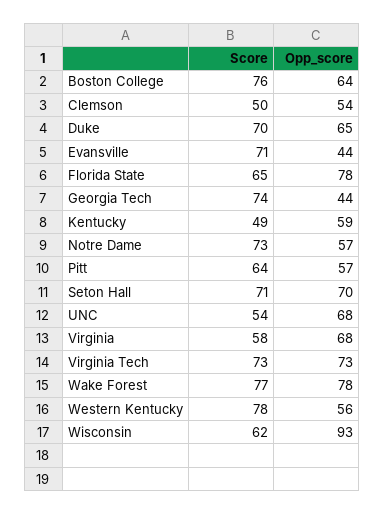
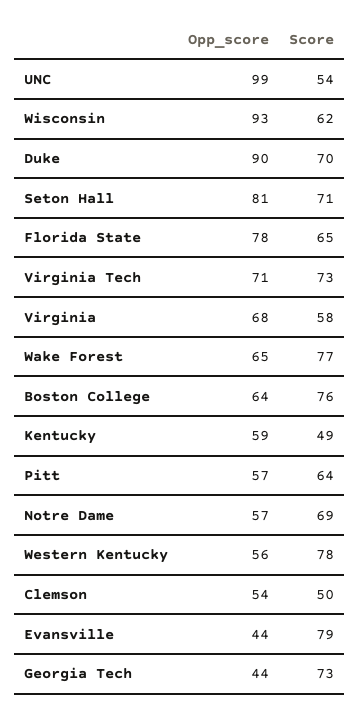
  {
    "Score": {
      "Boston College": 76,
      "Clemson": 50,
      "Duke": 70,
-     "Evansville": 71,
+     "Evansville": 79,
      "Florida State": 65,
-     "Georgia Tech": 74,
+     "Georgia Tech": 73,
      "Kentucky": 49,
-     "Notre Dame": 73,
+     "Notre Dame": 69,
      "Pitt": 64,
      "Seton Hall": 71,
      "UNC": 54,
      "Virginia": 58,
      "Virginia Tech": 73,
      "Wake Forest": 77,
      "Western Kentucky": 78,
      "Wisconsin": 62
    },
    "Opp_score": {
      "Boston College": 64,
      "Clemson": 54,
-     "Duke": 65,
+     "Duke": 90,
      "Evansville": 44,
      "Florida State": 78,
      "Georgia Tech": 44,
      "Kentucky": 59,
      "Notre Dame": 57,
      "Pitt": 57,
-     "Seton Hall": 70,
+     "Seton Hall": 81,
-     "UNC": 68,
+     "UNC": 99,
      "Virginia": 68,
-     "Virginia Tech": 73,
+     "Virginia Tech": 71,
-     "Wake Forest": 78,
+     "Wake Forest": 65,
      "Western Kentucky": 56,
      "Wisconsin": 93
    }
  }

